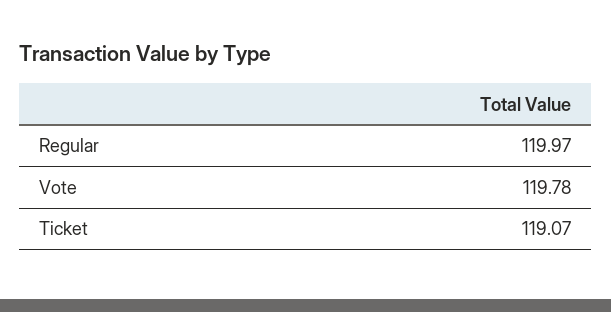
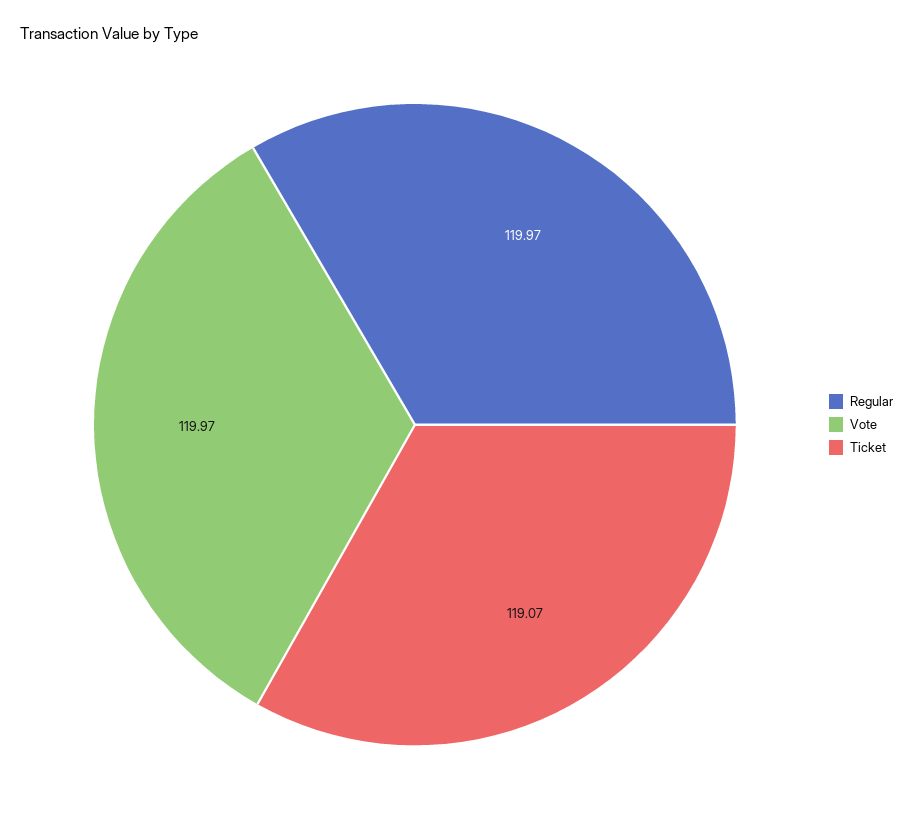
  {
    "Regular": 119.97,
-   "Vote": 119.78,
+   "Vote": 119.97,
    "Ticket": 119.07
  }

